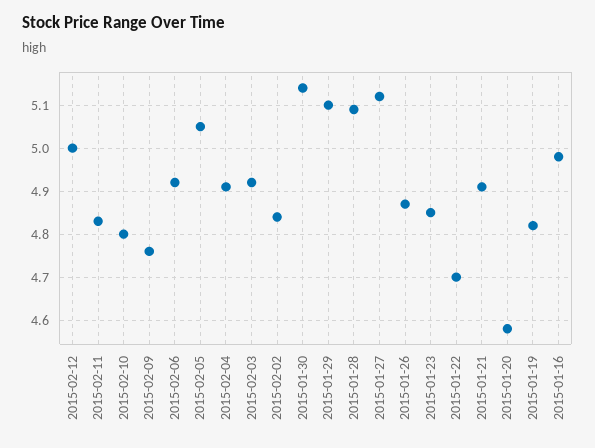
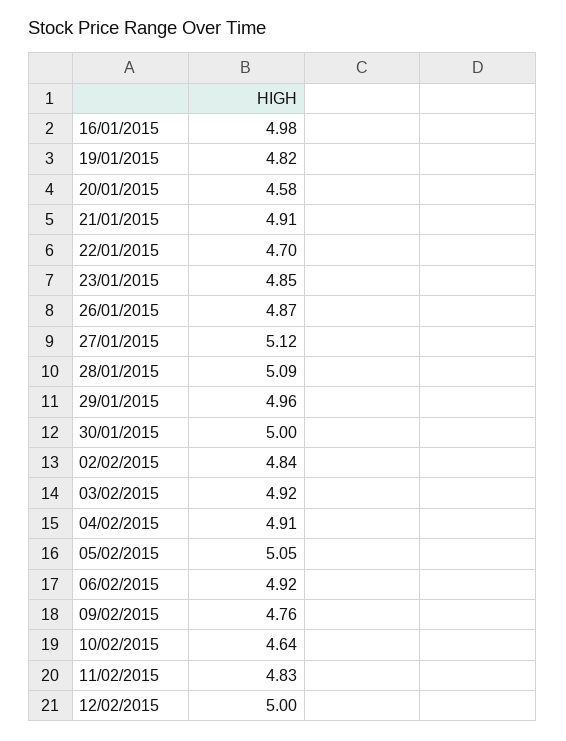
  {
    "2015-02-12": 5,
    "2015-02-11": 4.83,
-   "2015-02-10": 4.8,
+   "2015-02-10": 4.64,
    "2015-02-09": 4.76,
    "2015-02-06": 4.92,
    "2015-02-05": 5.05,
    "2015-02-04": 4.91,
    "2015-02-03": 4.92,
    "2015-02-02": 4.84,
-   "2015-01-30": 5.15,
+   "2015-01-30": 5,
-   "2015-01-29": 5.1,
+   "2015-01-29": 4.96,
    "2015-01-28": 5.09,
    "2015-01-27": 5.12,
    "2015-01-26": 4.87,
    "2015-01-23": 4.85,
    "2015-01-22": 4.7,
    "2015-01-21": 4.91,
    "2015-01-20": 4.58,
    "2015-01-19": 4.82,
    "2015-01-16": 4.98
  }

